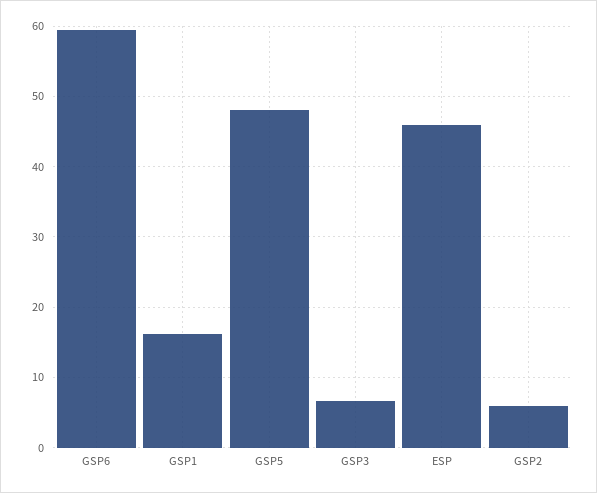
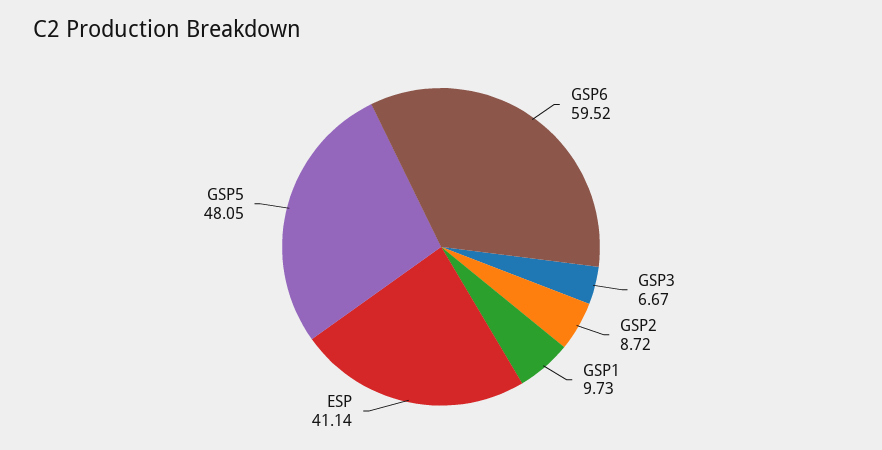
  {
    "GSP6": 59.52,
-   "GSP1": 16,
+   "GSP1": 9.73,
    "GSP5": 48.05,
    "GSP3": 6.67,
-   "ESP": 46,
+   "ESP": 41.14,
-   "GSP2": 6
+   "GSP2": 8.72
  }

